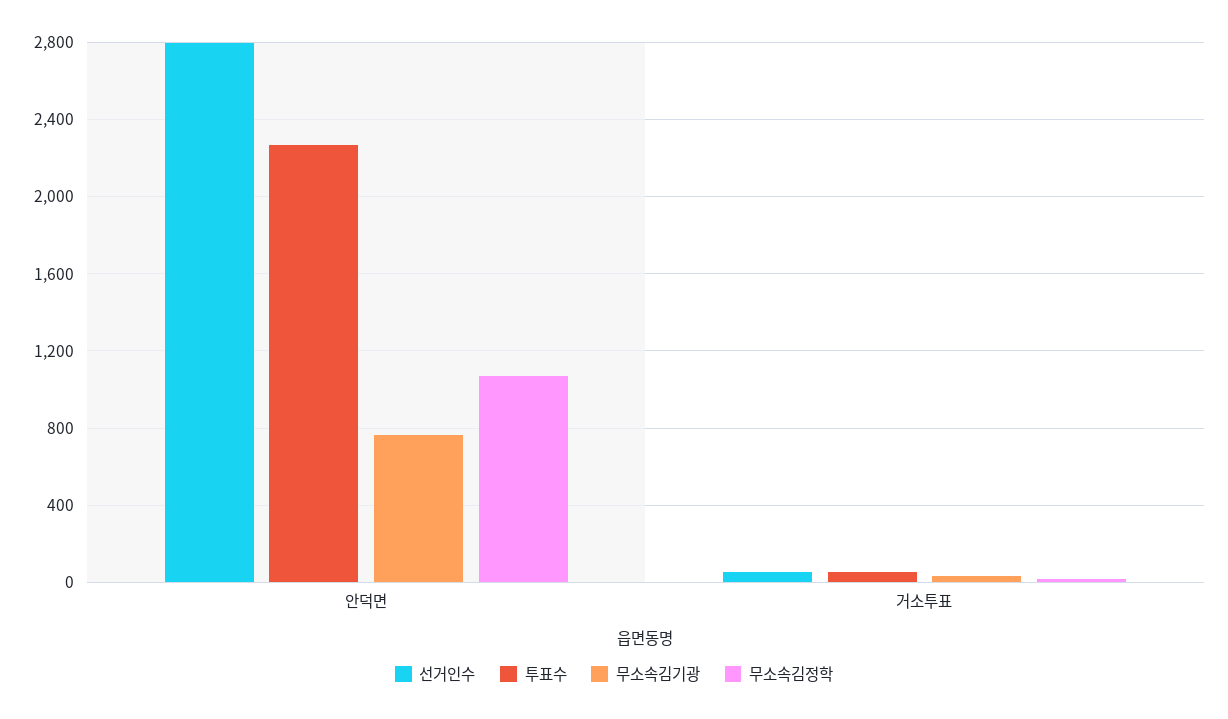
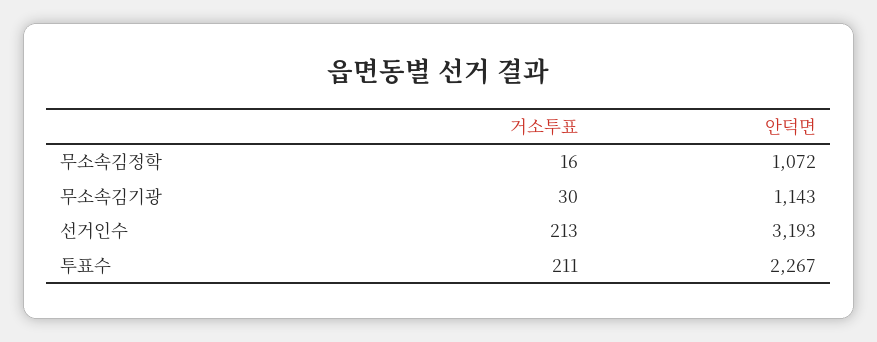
  {
    "선거인수": {
-     "안덕면": 2800,
+     "안덕면": 3193,
-     "거소투표": 50
+     "거소투표": 213
    },
    "투표수": {
      "안덕면": 2267,
-     "거소투표": 50
+     "거소투표": 211
    },
    "무소속김기광": {
-     "안덕면": 750,
+     "안덕면": 1143,
      "거소투표": 30
    },
    "무소속김정학": {
      "안덕면": 1072,
      "거소투표": 16
    }
  }

